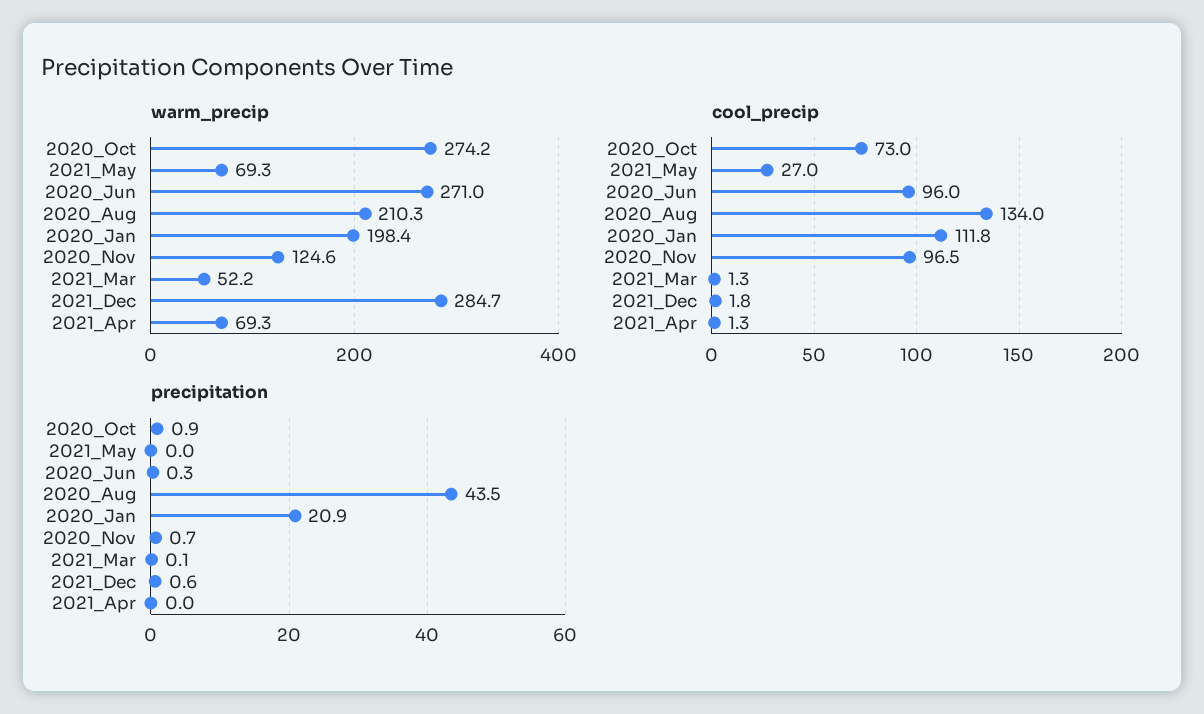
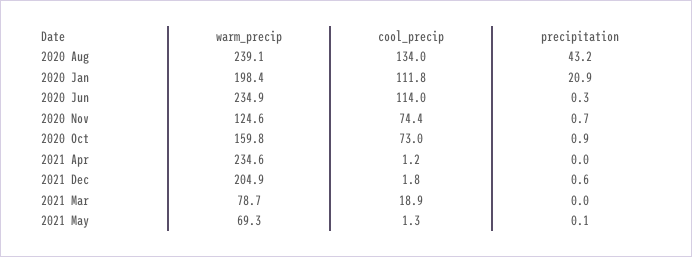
  {
    "warm_precip": {
-     "2020_Oct": 274.2,
+     "2020_Oct": 159.8,
      "2021_May": 69.3,
-     "2020_Jun": 271,
+     "2020_Jun": 234.9,
-     "2020_Aug": 210.3,
+     "2020_Aug": 239.1,
      "2020_Jan": 198.4,
      "2020_Nov": 124.6,
-     "2021_Mar": 52.2,
+     "2021_Mar": 78.7,
-     "2021_Dec": 284.7,
+     "2021_Dec": 204.9,
-     "2021_Apr": 69.3
+     "2021_Apr": 234.6
    },
    "cool_precip": {
      "2020_Oct": 73,
-     "2021_May": 27,
+     "2021_May": 1.3,
-     "2020_Jun": 96,
+     "2020_Jun": 114,
      "2020_Aug": 134,
      "2020_Jan": 111.8,
-     "2020_Nov": 96.5,
+     "2020_Nov": 74.4,
-     "2021_Mar": 1.3,
+     "2021_Mar": 18.9,
      "2021_Dec": 1.8,
-     "2021_Apr": 1.3
+     "2021_Apr": 1.2
    },
    "precipitation": {
      "2020_Oct": 0.9,
-     "2021_May": 0,
+     "2021_May": 0.1,
      "2020_Jun": 0.3,
-     "2020_Aug": 43.5,
+     "2020_Aug": 43.2,
      "2020_Jan": 20.9,
      "2020_Nov": 0.7,
-     "2021_Mar": 0.1,
+     "2021_Mar": 0,
      "2021_Dec": 0.6,
      "2021_Apr": 0
    }
  }

